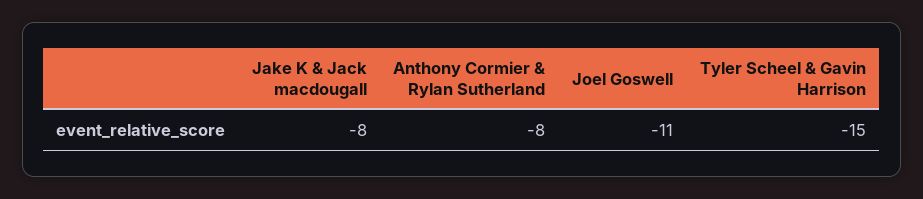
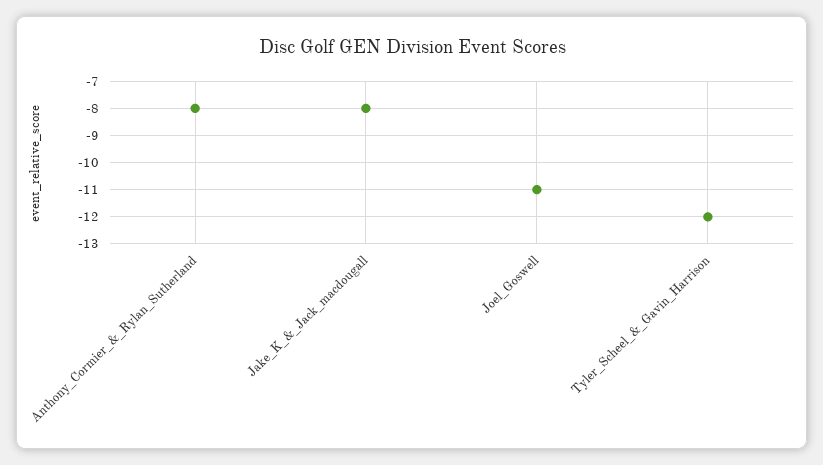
  {
    "Jake K & Jack macdougall": -8,
    "Anthony Cormier & Rylan Sutherland": -8,
    "Joel Goswell": -11,
-   "Tyler Scheel & Gavin Harrison": -15
+   "Tyler Scheel & Gavin Harrison": -12
  }

